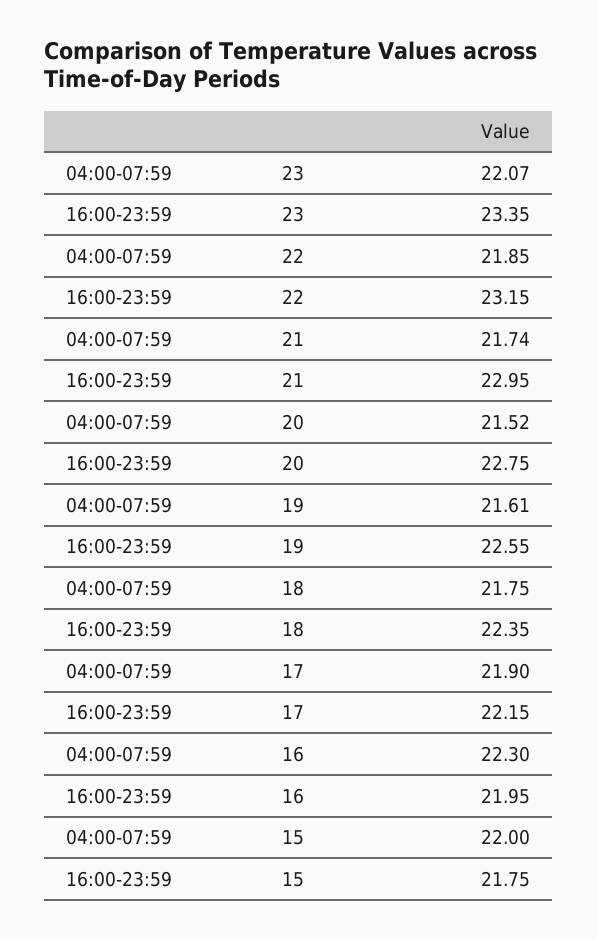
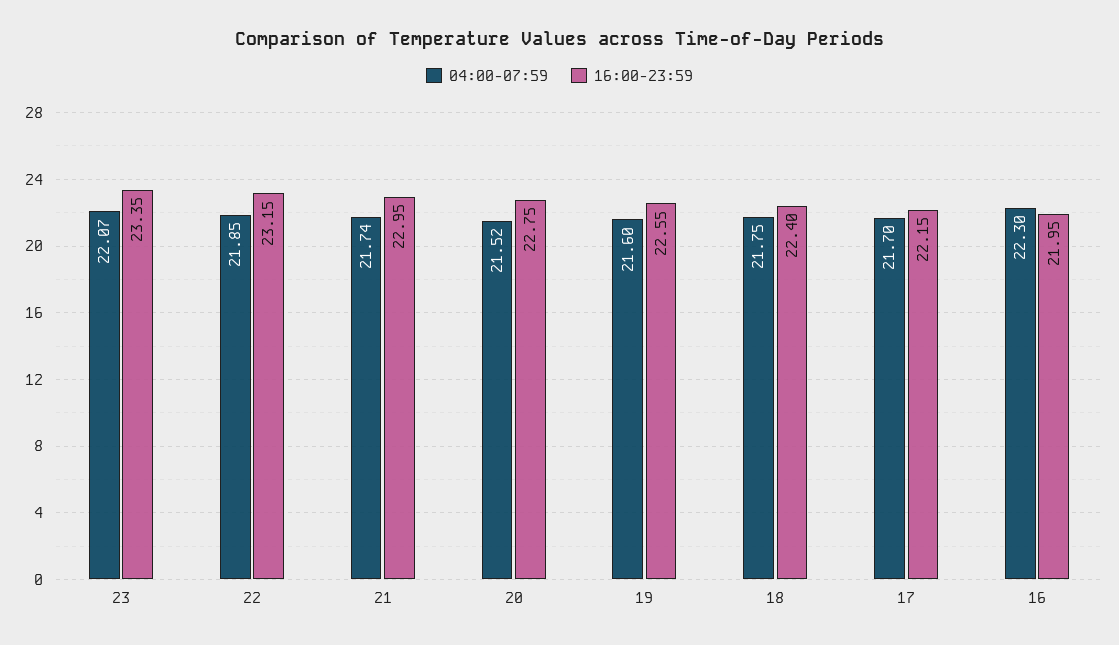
  {
    "04:00-07:59": {
      "23": 22.07,
      "22": 21.85,
      "21": 21.74,
      "20": 21.52,
-     "19": 21.61,
+     "19": 21.6,
      "18": 21.75,
-     "17": 21.9,
+     "17": 21.7,
-     "16": 22.3,
+     "16": 22.3
-     "15": 22
    },
    "16:00-23:59": {
      "23": 23.35,
      "22": 23.15,
      "21": 22.95,
      "20": 22.75,
      "19": 22.55,
-     "18": 22.35,
+     "18": 22.4,
      "17": 22.15,
-     "16": 21.95,
+     "16": 21.95
-     "15": 21.75
    }
  }

